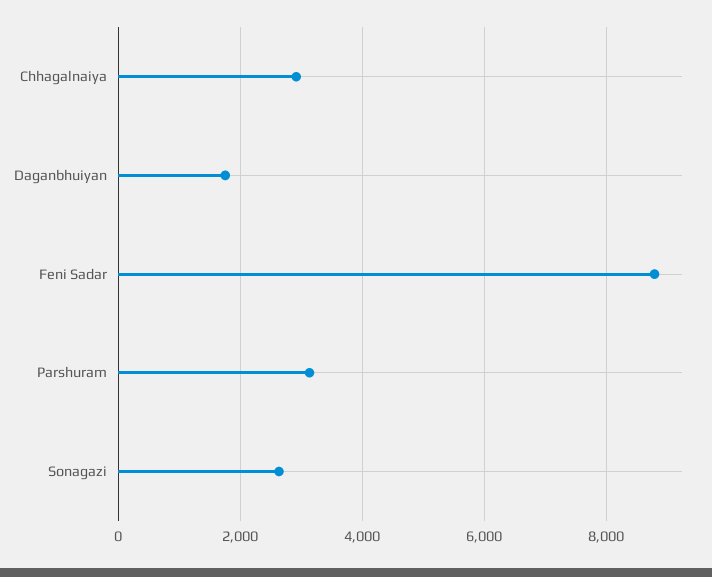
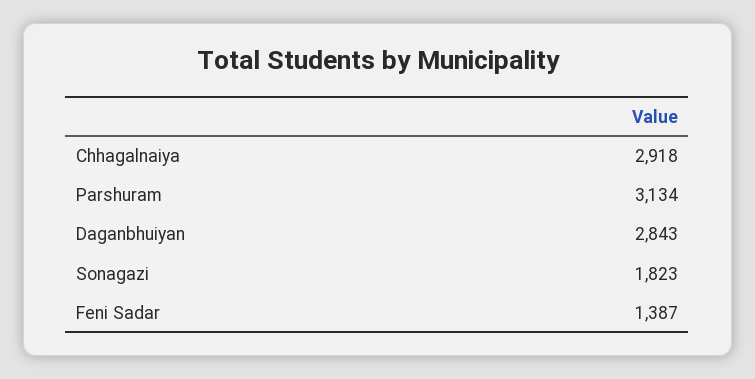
  {
    "Chhagalnaiya": 2918,
-   "Daganbhuiyan": 1800,
+   "Daganbhuiyan": 2843,
-   "Feni Sadar": 8800,
+   "Feni Sadar": 1387,
    "Parshuram": 3134,
-   "Sonagazi": 2600
+   "Sonagazi": 1823
  }

